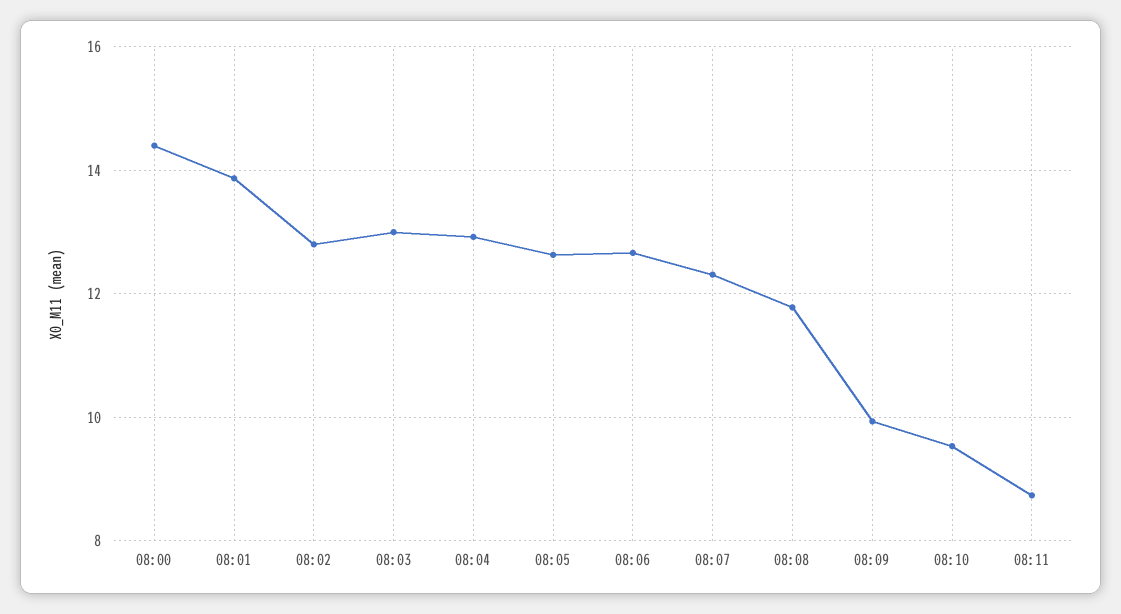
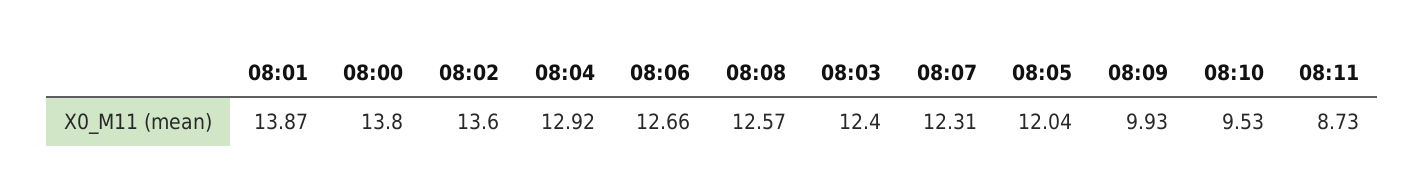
  {
-   "08:00": 14.4,
+   "08:00": 13.8,
    "08:01": 13.87,
-   "08:02": 12.8,
+   "08:02": 13.6,
-   "08:03": 13,
+   "08:03": 12.4,
    "08:04": 12.92,
-   "08:05": 12.6,
+   "08:05": 12.04,
    "08:06": 12.66,
    "08:07": 12.31,
-   "08:08": 11.8,
+   "08:08": 12.57,
    "08:09": 9.93,
    "08:10": 9.53,
    "08:11": 8.73
  }

